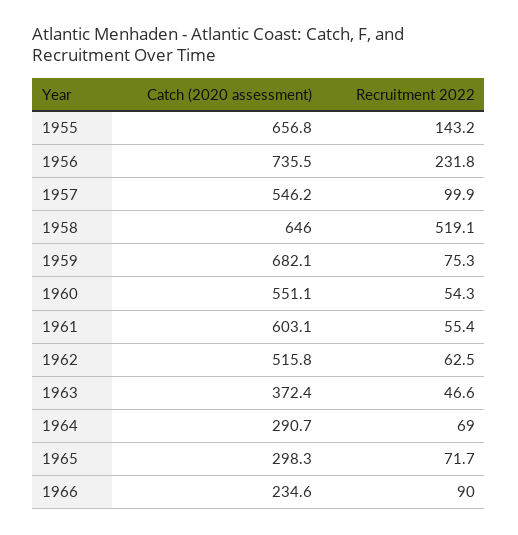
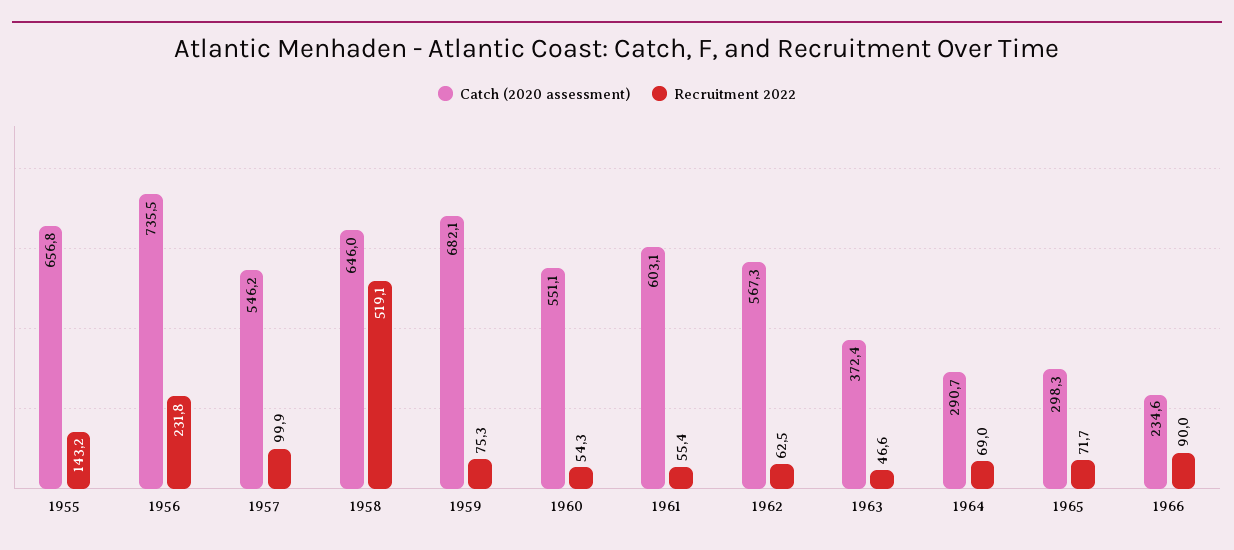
  {
    "Catch (2020 assessment)": {
      "1955": 656.8,
      "1956": 735.5,
      "1957": 546.2,
      "1958": 646,
      "1959": 682.1,
      "1960": 551.1,
      "1961": 603.1,
-     "1962": 515.8,
+     "1962": 567.3,
      "1963": 372.4,
      "1964": 290.7,
      "1965": 298.3,
      "1966": 234.6
    },
    "Recruitment 2022": {
      "1955": 143.2,
      "1956": 231.8,
      "1957": 99.9,
      "1958": 519.1,
      "1959": 75.3,
      "1960": 54.3,
      "1961": 55.4,
      "1962": 62.5,
      "1963": 46.6,
      "1964": 69,
      "1965": 71.7,
      "1966": 90
    }
  }

